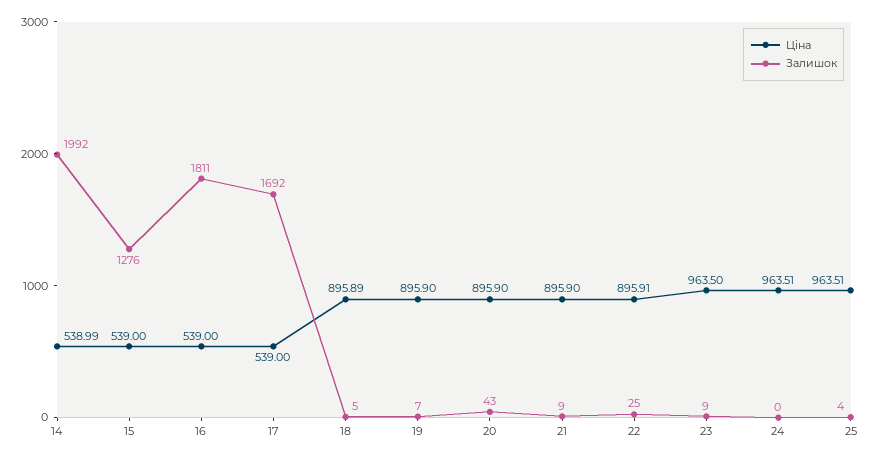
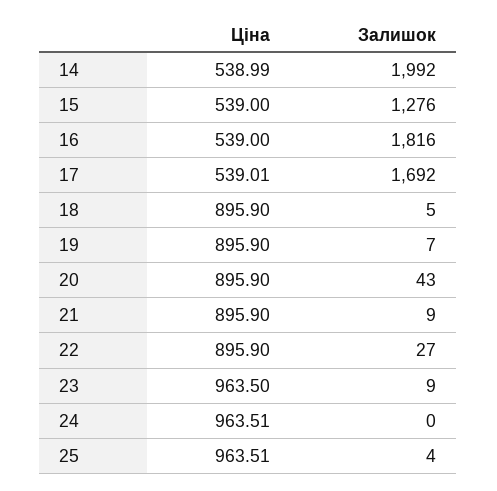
  {
    "Ціна": {
      "14": 538.99,
      "15": 539,
      "16": 539,
-     "17": 539,
+     "17": 539.01,
-     "18": 895.89,
+     "18": 895.9,
      "19": 895.9,
      "20": 895.9,
      "21": 895.9,
-     "22": 895.91,
+     "22": 895.9,
      "23": 963.5,
      "24": 963.51,
      "25": 963.51
    },
    "Залишок": {
      "14": 1992,
      "15": 1276,
-     "16": 1811,
+     "16": 1816,
      "17": 1692,
      "18": 5,
      "19": 7,
      "20": 43,
      "21": 9,
-     "22": 25,
+     "22": 27,
      "23": 9,
      "24": 0,
      "25": 4
    }
  }

